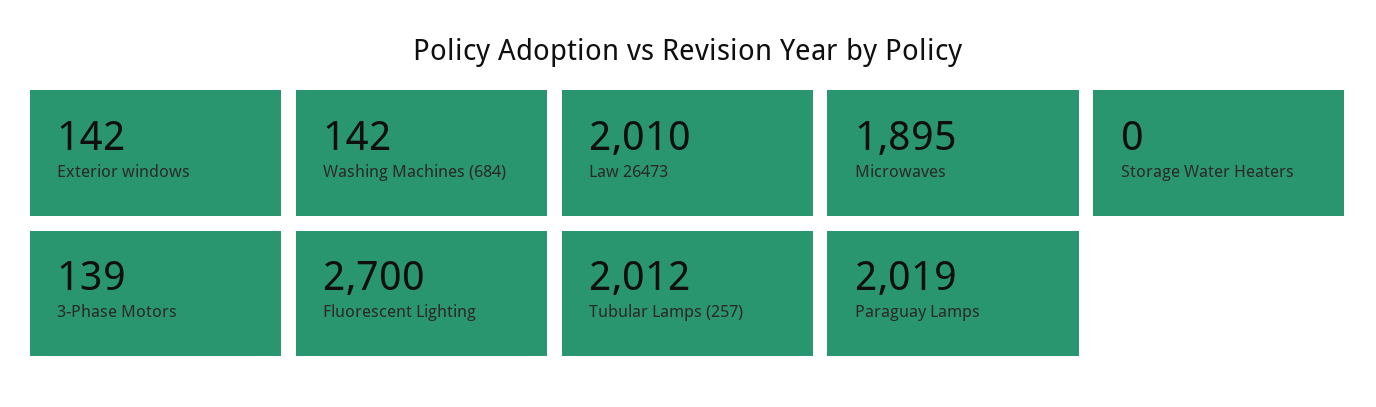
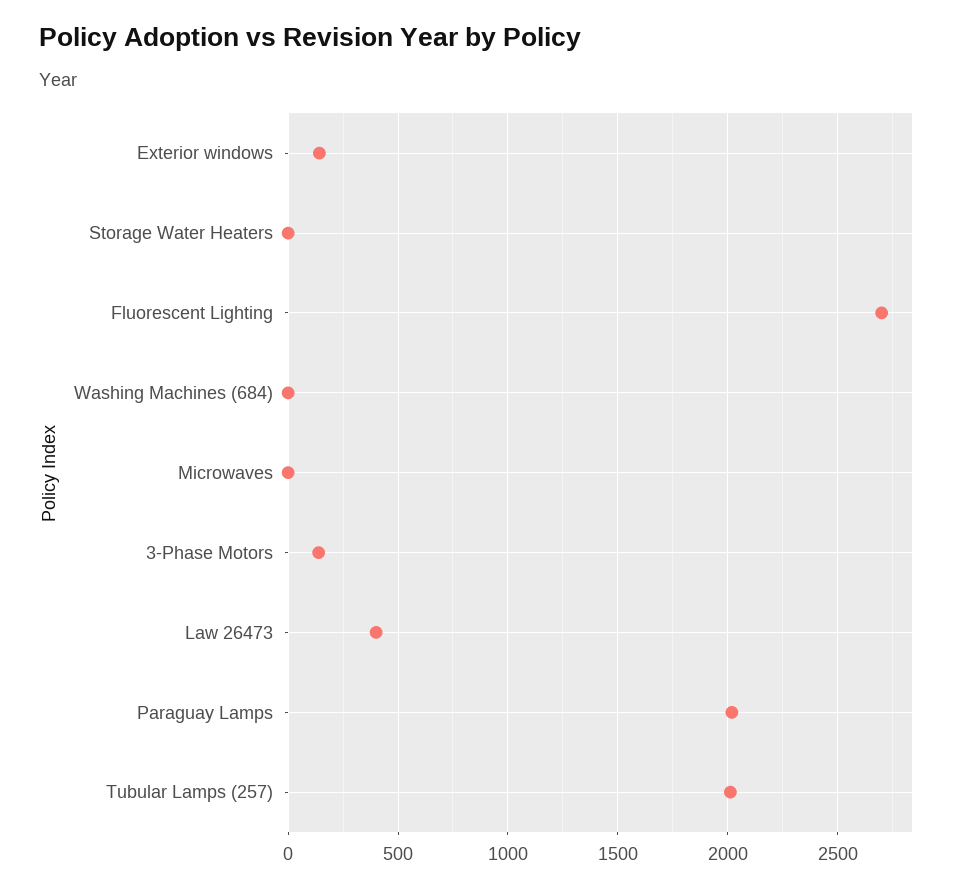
  {
    "Exterior windows": 142,
-   "Washing Machines (684)": 142,
+   "Washing Machines (684)": 0,
-   "Law 26473": 2010,
+   "Law 26473": 400,
-   "Microwaves": 1895,
+   "Microwaves": 0,
    "Storage Water Heaters": 0,
    "3-Phase Motors": 139,
    "Fluorescent Lighting": 2700,
    "Tubular Lamps (257)": 2012,
    "Paraguay Lamps": 2019
  }

